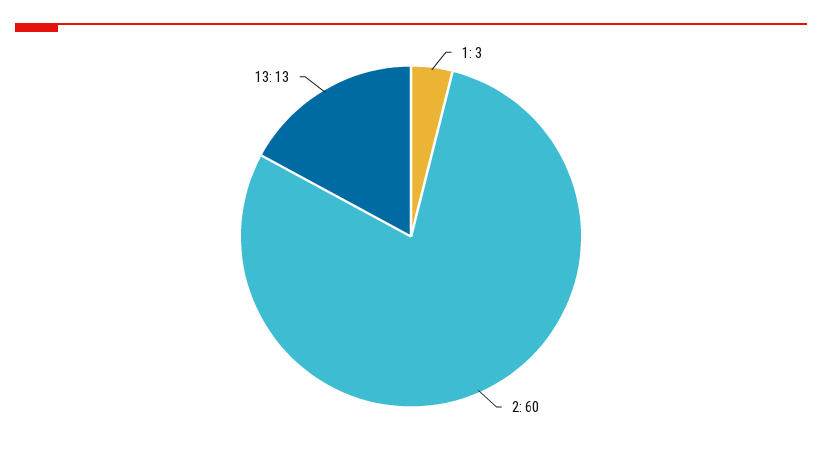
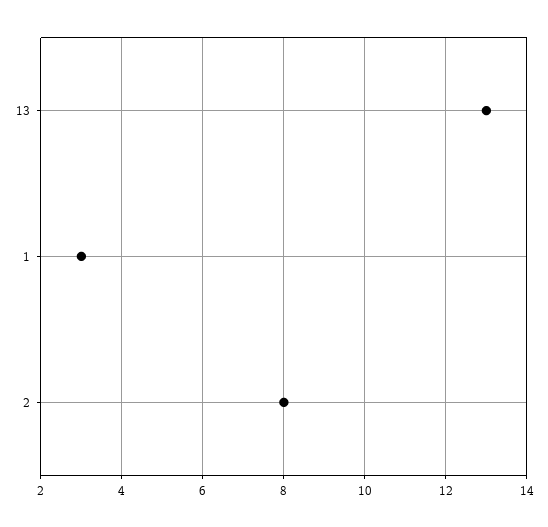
  {
    "1": 3,
-   "2": 60,
+   "2": 8,
    "13": 13
  }

